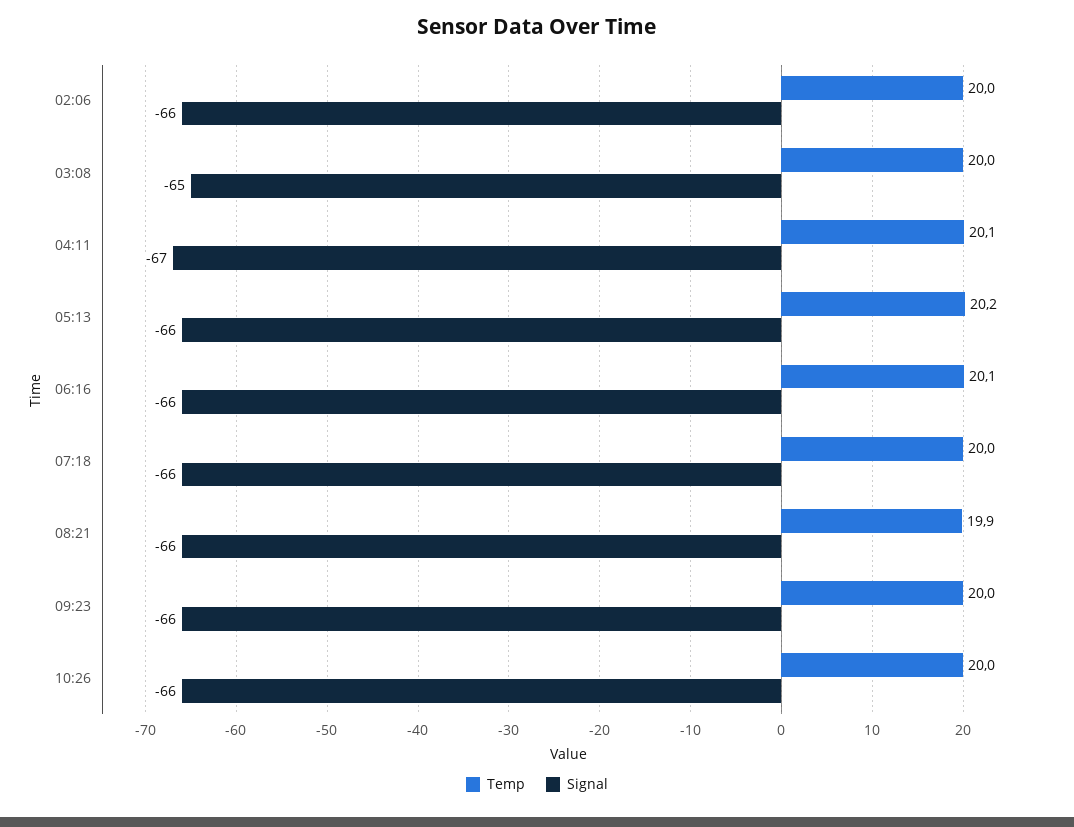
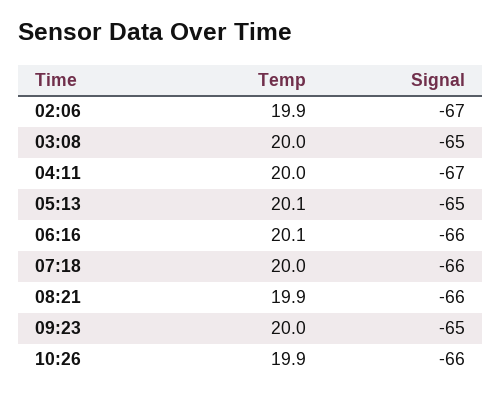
  {
    "Temp": {
-     "02:06": 20,
+     "02:06": 19.9,
      "03:08": 20,
-     "04:11": 20.1,
+     "04:11": 20,
-     "05:13": 20.2,
+     "05:13": 20.1,
      "06:16": 20.1,
      "07:18": 20,
      "08:21": 19.9,
      "09:23": 20,
-     "10:26": 20
+     "10:26": 19.9
    },
    "Signal": {
-     "02:06": -66,
+     "02:06": -67,
      "03:08": -65,
      "04:11": -67,
-     "05:13": -66,
+     "05:13": -65,
      "06:16": -66,
      "07:18": -66,
      "08:21": -66,
-     "09:23": -66,
+     "09:23": -65,
      "10:26": -66
    }
  }

